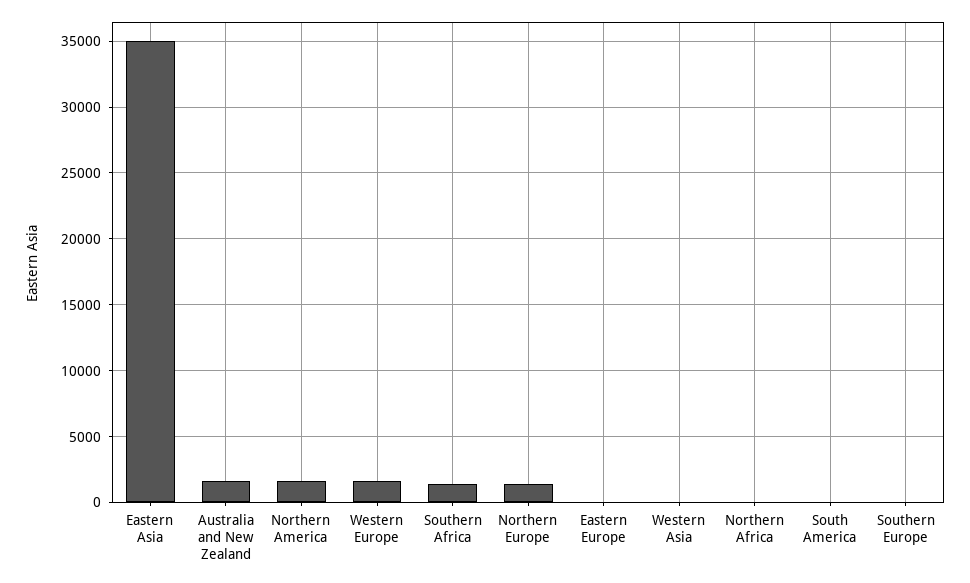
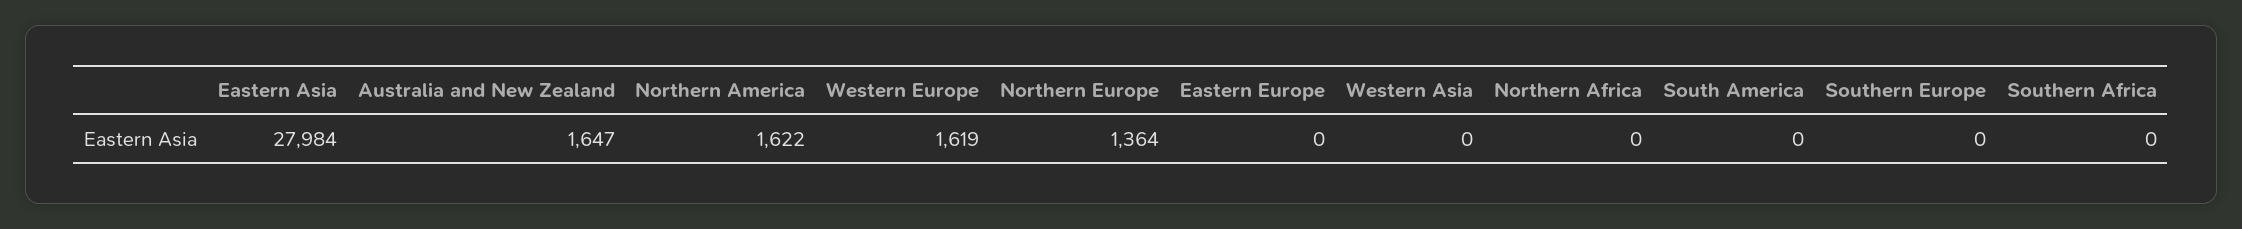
  {
-   "Eastern Asia": 35000,
+   "Eastern Asia": 27984,
    "Australia and New Zealand": 1647,
    "Northern America": 1622,
    "Western Europe": 1619,
-   "Southern Africa": 1500,
+   "Southern Africa": 0,
    "Northern Europe": 1364,
    "Eastern Europe": 0,
    "Western Asia": 0,
    "Northern Africa": 0,
    "South America": 0,
    "Southern Europe": 0
  }

